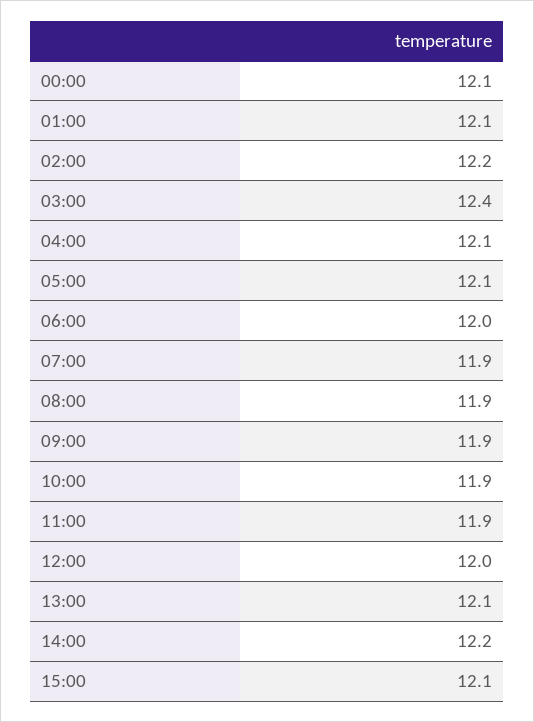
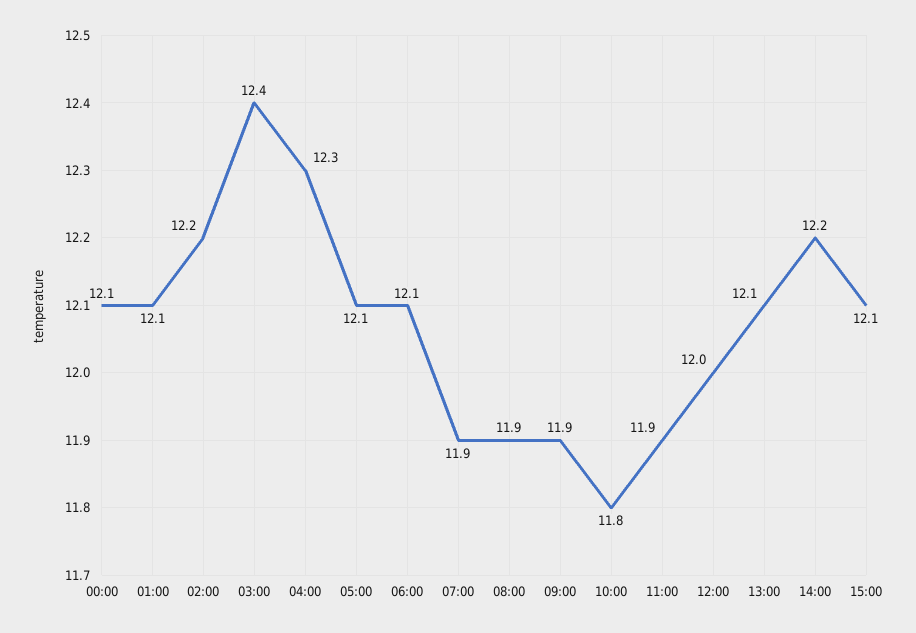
  {
    "00:00": 12.1,
    "01:00": 12.1,
    "02:00": 12.2,
    "03:00": 12.4,
-   "04:00": 12.1,
+   "04:00": 12.3,
    "05:00": 12.1,
-   "06:00": 12,
+   "06:00": 12.1,
    "07:00": 11.9,
    "08:00": 11.9,
    "09:00": 11.9,
-   "10:00": 11.9,
+   "10:00": 11.8,
    "11:00": 11.9,
    "12:00": 12,
    "13:00": 12.1,
    "14:00": 12.2,
    "15:00": 12.1
  }

